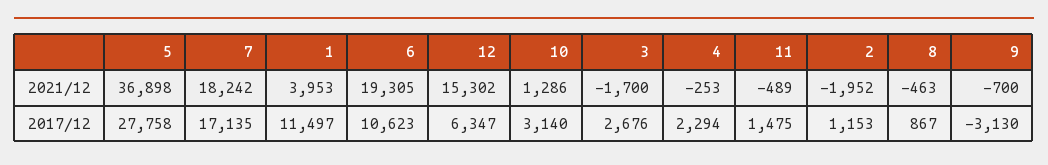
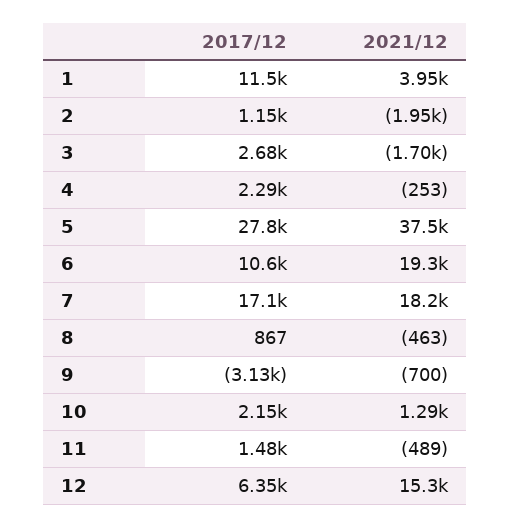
  {
    "5": {
-     "2021/12": 36898,
+     "2021/12": 37500,
      "2017/12": 27758
    },
    "7": {
      "2021/12": 18242,
      "2017/12": 17135
    },
    "1": {
      "2021/12": 3953,
      "2017/12": 11497
    },
    "6": {
      "2021/12": 19305,
      "2017/12": 10623
    },
    "12": {
      "2021/12": 15302,
      "2017/12": 6347
    },
    "10": {
      "2021/12": 1286,
-     "2017/12": 3140
+     "2017/12": 2150
    },
    "3": {
      "2021/12": -1700,
      "2017/12": 2676
    },
    "4": {
      "2021/12": -253,
      "2017/12": 2294
    },
    "11": {
      "2021/12": -489,
      "2017/12": 1475
    },
    "2": {
      "2021/12": -1952,
      "2017/12": 1153
    },
    "8": {
      "2021/12": -463,
      "2017/12": 867
    },
    "9": {
      "2021/12": -700,
      "2017/12": -3130
    }
  }

